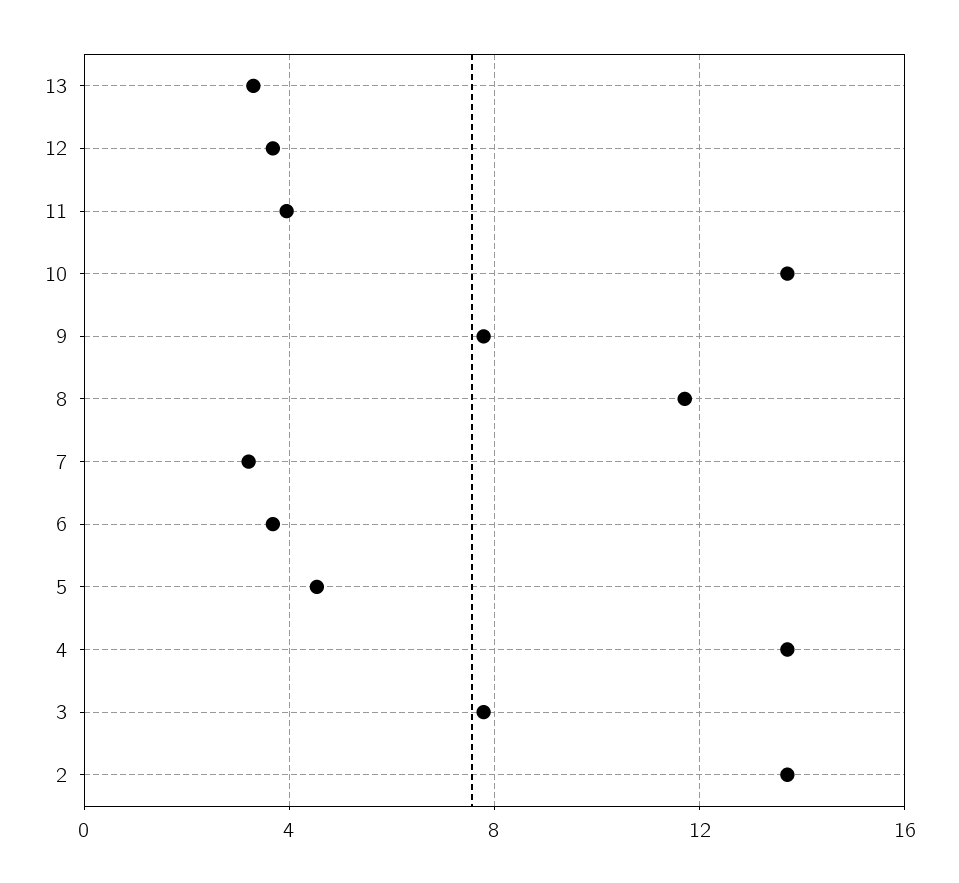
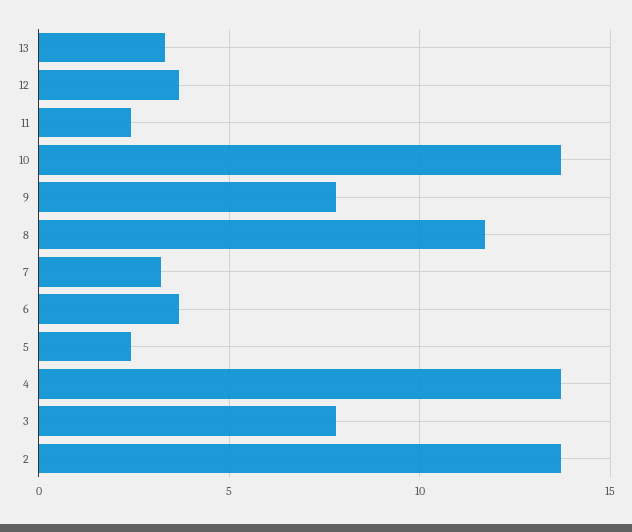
  {
    "13": 3.5,
    "12": 3.5,
-   "11": 4,
+   "11": 2.5,
    "10": 13.5,
    "9": 8,
    "8": 11.5,
    "7": 3,
    "6": 3.5,
-   "5": 4.5,
+   "5": 2.5,
    "4": 13.5,
    "3": 8,
    "2": 13.5
  }

